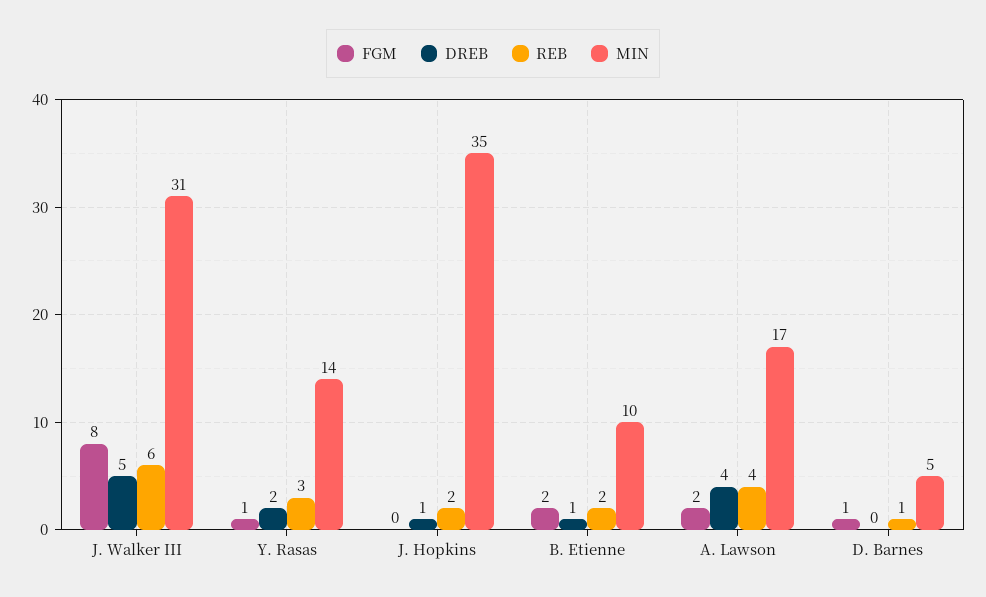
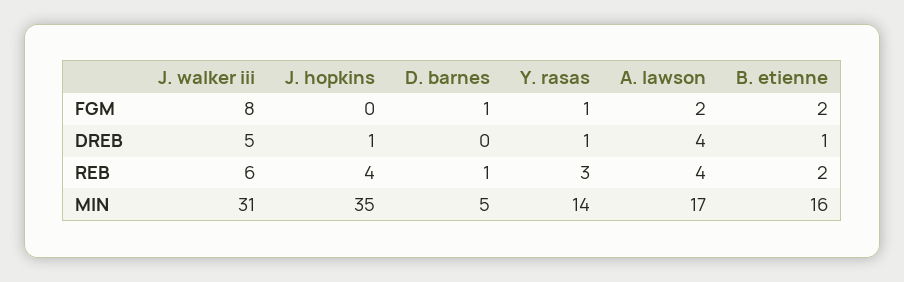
  {
    "FGM": {
      "J. Walker III": 8,
      "Y. Rasas": 1,
      "J. Hopkins": 0,
      "B. Etienne": 2,
      "A. Lawson": 2,
      "D. Barnes": 1
    },
    "DREB": {
      "J. Walker III": 5,
-     "Y. Rasas": 2,
+     "Y. Rasas": 1,
      "J. Hopkins": 1,
      "B. Etienne": 1,
      "A. Lawson": 4,
      "D. Barnes": 0
    },
    "REB": {
      "J. Walker III": 6,
      "Y. Rasas": 3,
-     "J. Hopkins": 2,
+     "J. Hopkins": 4,
      "B. Etienne": 2,
      "A. Lawson": 4,
      "D. Barnes": 1
    },
    "MIN": {
      "J. Walker III": 31,
      "Y. Rasas": 14,
      "J. Hopkins": 35,
-     "B. Etienne": 10,
+     "B. Etienne": 16,
      "A. Lawson": 17,
      "D. Barnes": 5
    }
  }

